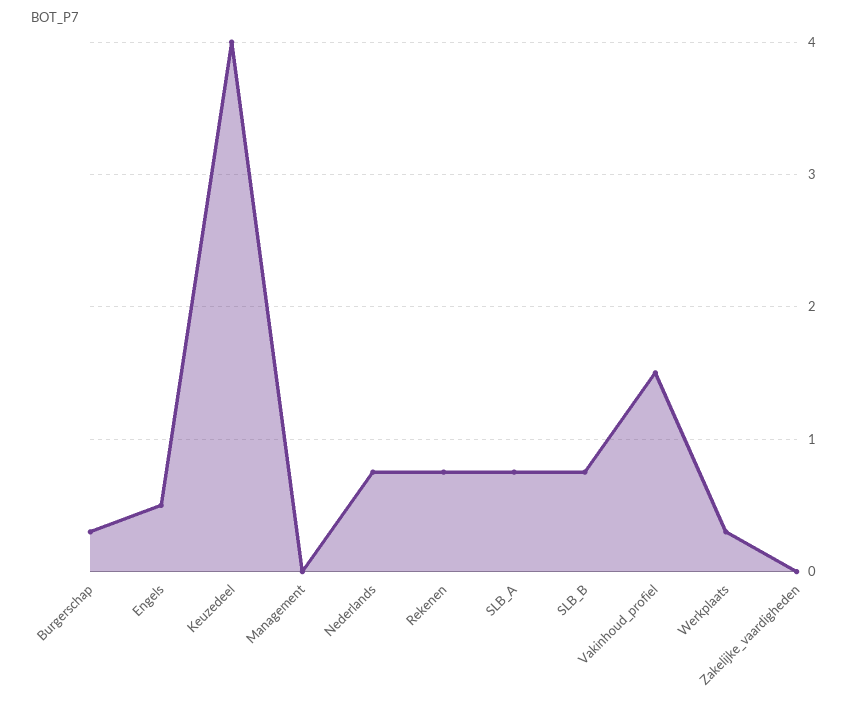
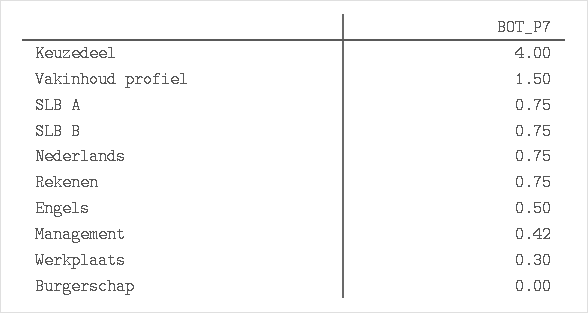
  {
-   "Burgerschap": 0.3,
+   "Burgerschap": 0,
    "Engels": 0.5,
    "Keuzedeel": 4,
-   "Management": 0,
+   "Management": 0.42,
    "Nederlands": 0.75,
    "Rekenen": 0.75,
    "SLB_A": 0.75,
    "SLB_B": 0.75,
    "Vakinhoud_profiel": 1.5,
-   "Werkplaats": 0.3,
+   "Werkplaats": 0.3
-   "Zakelijke_vaardigheden": 0
  }

